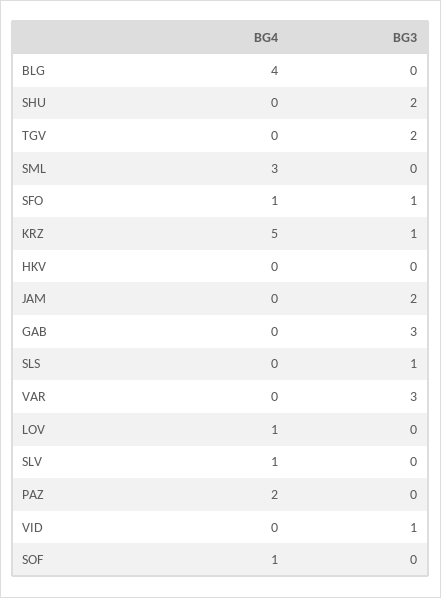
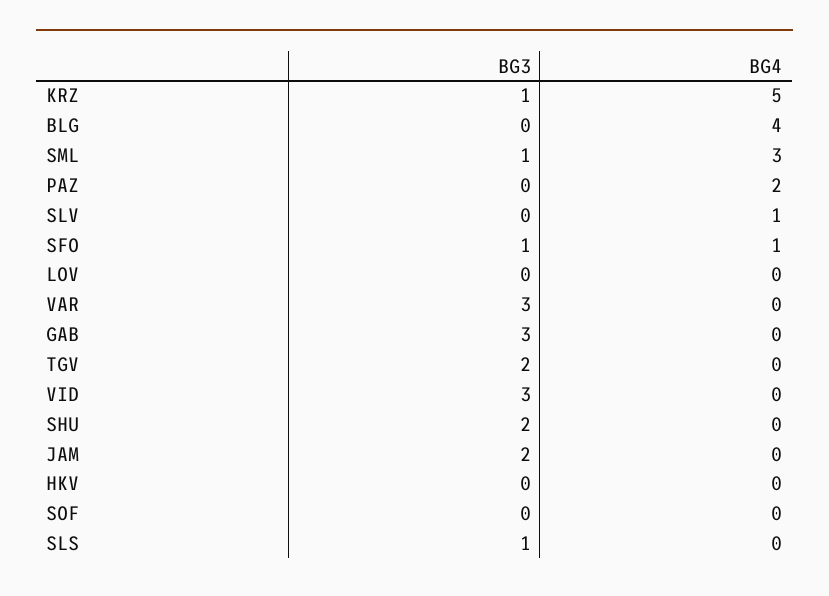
  {
    "BG4": {
      "BLG": 4,
      "SHU": 0,
      "TGV": 0,
      "SML": 3,
      "SFO": 1,
      "KRZ": 5,
      "HKV": 0,
      "JAM": 0,
      "GAB": 0,
      "SLS": 0,
      "VAR": 0,
-     "LOV": 1,
+     "LOV": 0,
      "SLV": 1,
      "PAZ": 2,
      "VID": 0,
-     "SOF": 1
+     "SOF": 0
    },
    "BG3": {
      "BLG": 0,
      "SHU": 2,
      "TGV": 2,
-     "SML": 0,
+     "SML": 1,
      "SFO": 1,
      "KRZ": 1,
      "HKV": 0,
      "JAM": 2,
      "GAB": 3,
      "SLS": 1,
      "VAR": 3,
      "LOV": 0,
      "SLV": 0,
      "PAZ": 0,
-     "VID": 1,
+     "VID": 3,
      "SOF": 0
    }
  }

